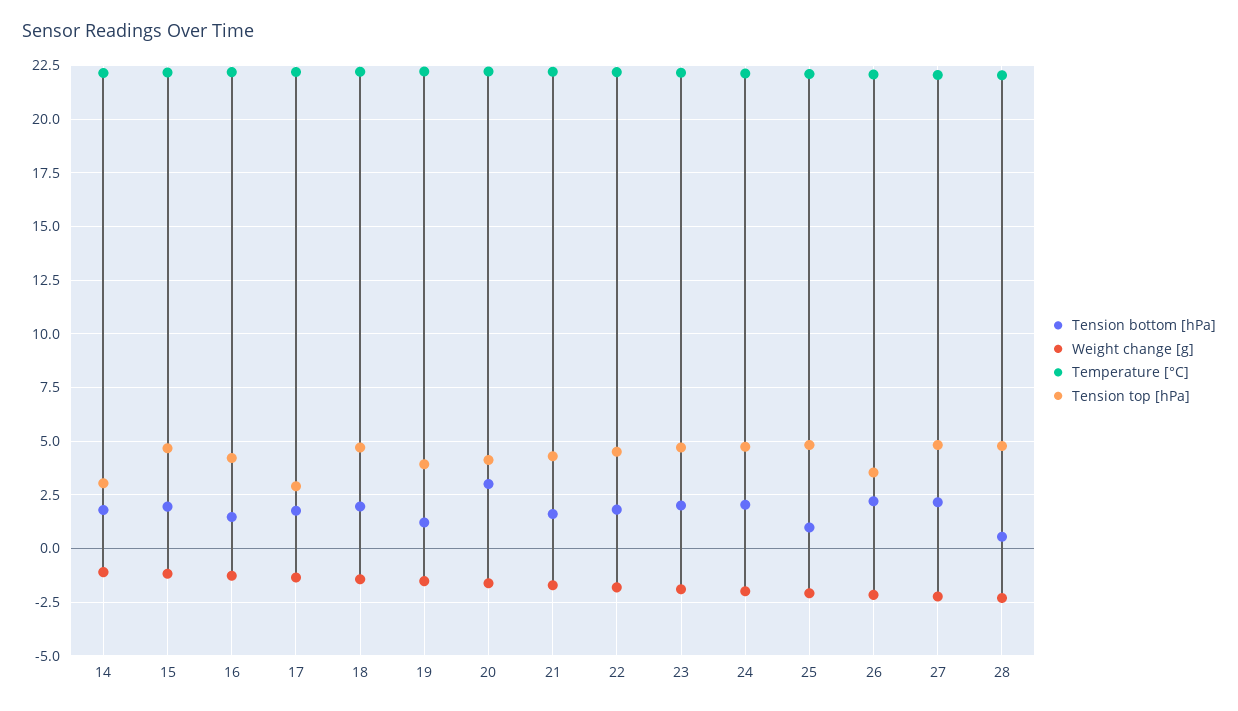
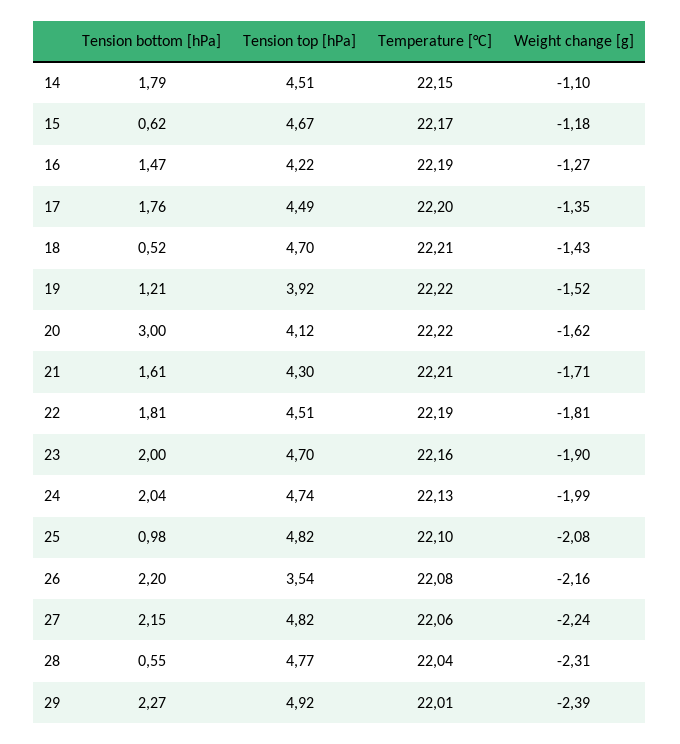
  {
    "Tension bottom [hPa]": {
      "14": 1.79,
-     "15": 2,
+     "15": 0.62,
      "16": 1.47,
      "17": 1.76,
-     "18": 2,
+     "18": 0.52,
      "19": 1.21,
      "20": 3,
      "21": 1.61,
      "22": 1.81,
      "23": 2,
      "24": 2.04,
      "25": 0.98,
      "26": 2.2,
      "27": 2.15,
-     "28": 0.55
+     "28": 0.55,
+     "29": 2.27
    },
    "Weight change [g]": {
      "14": -1.1,
      "15": -1.18,
      "16": -1.27,
      "17": -1.35,
      "18": -1.43,
      "19": -1.52,
      "20": -1.62,
      "21": -1.71,
      "22": -1.81,
      "23": -1.9,
      "24": -1.99,
      "25": -2.08,
      "26": -2.16,
      "27": -2.24,
-     "28": -2.31
+     "28": -2.31,
+     "29": -2.39
    },
    "Temperature [°C]": {
      "14": 22.15,
      "15": 22.17,
      "16": 22.19,
      "17": 22.2,
      "18": 22.21,
      "19": 22.22,
      "20": 22.22,
      "21": 22.21,
      "22": 22.19,
      "23": 22.16,
      "24": 22.13,
      "25": 22.1,
      "26": 22.08,
      "27": 22.06,
-     "28": 22.04
+     "28": 22.04,
+     "29": 22.01
    },
    "Tension top [hPa]": {
-     "14": 3,
+     "14": 4.51,
      "15": 4.67,
      "16": 4.22,
-     "17": 3,
+     "17": 4.49,
      "18": 4.7,
      "19": 3.92,
      "20": 4.12,
      "21": 4.3,
      "22": 4.51,
      "23": 4.7,
      "24": 4.74,
      "25": 4.82,
      "26": 3.54,
      "27": 4.82,
-     "28": 4.77
+     "28": 4.77,
+     "29": 4.92
    }
  }

